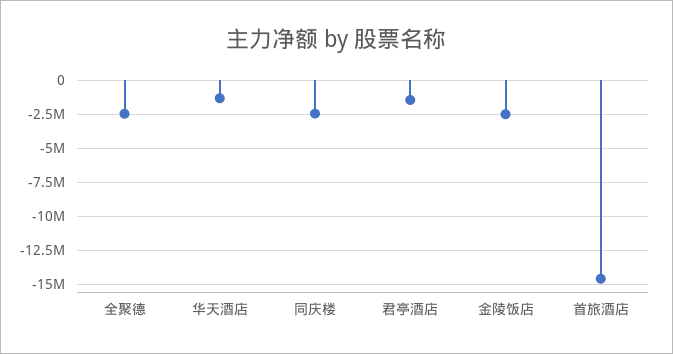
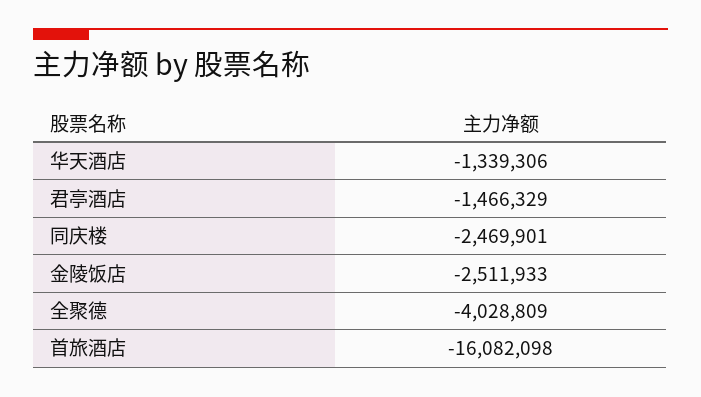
  {
-   "全聚德": -2500000,
+   "全聚德": -4028809,
    "华天酒店": -1339306,
    "同庆楼": -2469901,
    "君亭酒店": -1466329,
    "金陵饭店": -2511933,
-   "首旅酒店": -14500000
+   "首旅酒店": -16082098
  }

